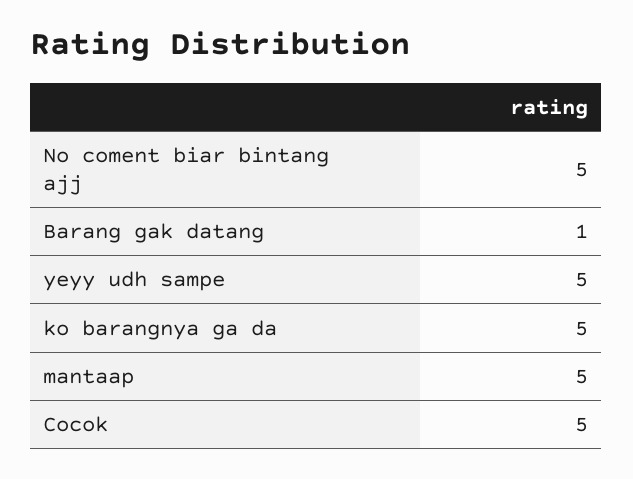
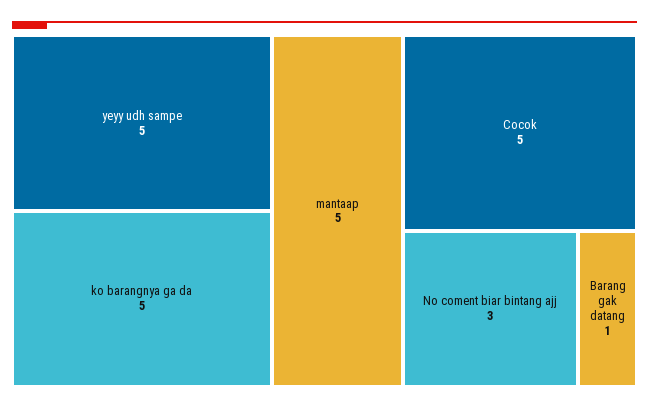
  {
-   "No coment biar bintang ajj": 5,
+   "No coment biar bintang ajj": 3,
    "Barang gak datang": 1,
    "yeyy udh sampe": 5,
    "ko barangnya ga da": 5,
    "mantaap": 5,
    "Cocok": 5
  }

